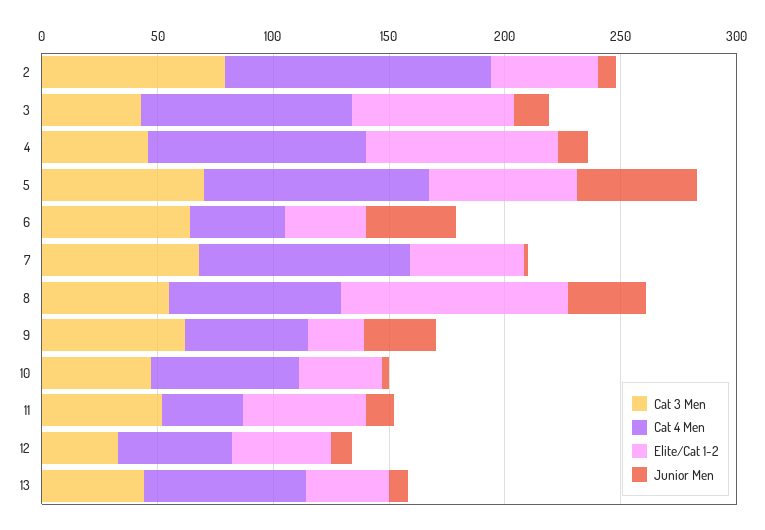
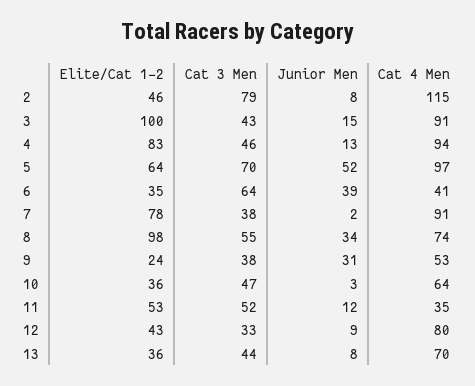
  {
    "Cat 3 Men": {
      "2": 79,
      "3": 43,
      "4": 46,
      "5": 70,
      "6": 64,
-     "7": 70,
+     "7": 38,
      "8": 55,
-     "9": 60,
+     "9": 38,
      "10": 47,
      "11": 52,
      "12": 33,
      "13": 44
    },
    "Cat 4 Men": {
      "2": 115,
      "3": 91,
      "4": 94,
      "5": 97,
      "6": 41,
      "7": 91,
      "8": 74,
      "9": 53,
      "10": 64,
      "11": 35,
-     "12": 50,
+     "12": 80,
      "13": 70
    },
    "Elite/Cat 1-2": {
      "2": 46,
-     "3": 70,
+     "3": 100,
      "4": 83,
      "5": 64,
      "6": 35,
-     "7": 50,
+     "7": 78,
      "8": 98,
      "9": 24,
      "10": 36,
      "11": 53,
      "12": 43,
      "13": 36
    },
    "Junior Men": {
      "2": 8,
      "3": 15,
      "4": 13,
      "5": 52,
      "6": 39,
      "7": 2,
      "8": 34,
      "9": 31,
      "10": 3,
      "11": 12,
      "12": 9,
      "13": 8
    }
  }

